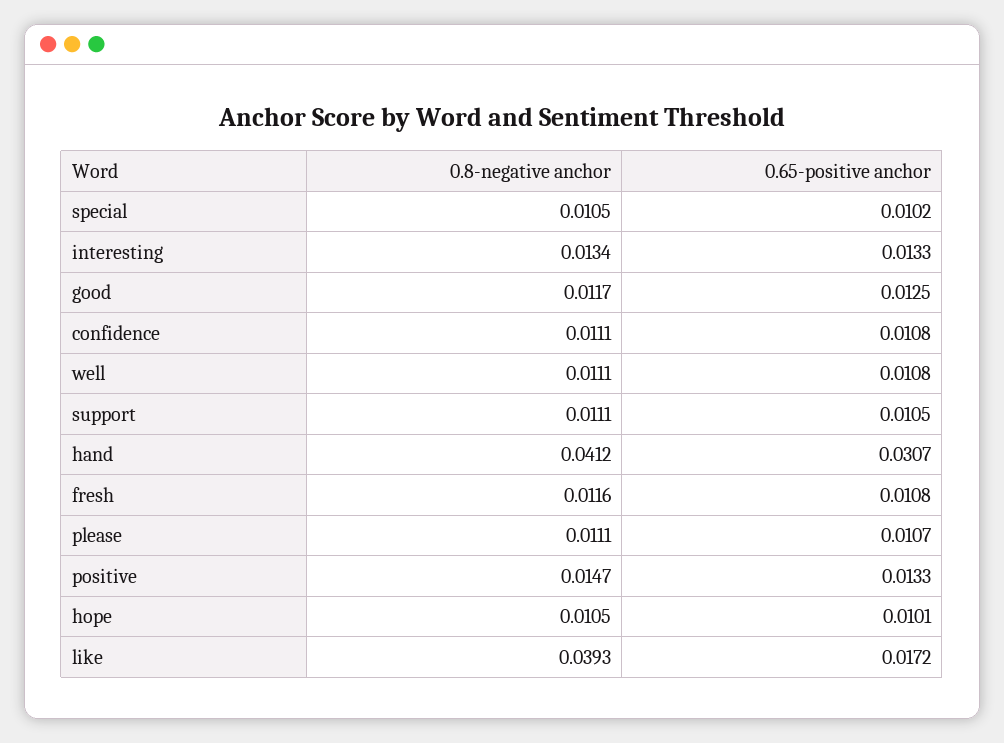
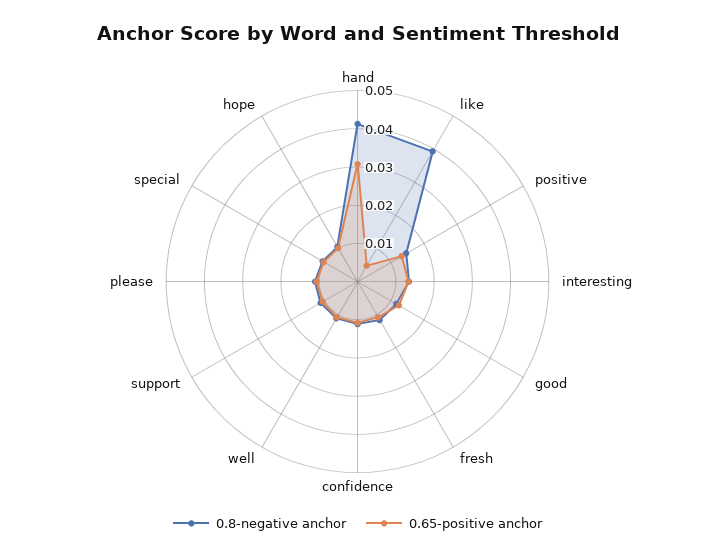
  {
    "0.8-negative anchor": {
      "special": 0.0105,
      "interesting": 0.0134,
      "good": 0.0117,
      "confidence": 0.0111,
      "well": 0.0111,
      "support": 0.0111,
      "hand": 0.0412,
      "fresh": 0.0116,
      "please": 0.0111,
      "positive": 0.0147,
      "hope": 0.0105,
      "like": 0.0393
    },
    "0.65-positive anchor": {
      "special": 0.0102,
      "interesting": 0.0133,
      "good": 0.0125,
      "confidence": 0.0108,
      "well": 0.0108,
      "support": 0.0105,
      "hand": 0.0307,
      "fresh": 0.0108,
      "please": 0.0107,
      "positive": 0.0133,
      "hope": 0.0101,
-     "like": 0.0172
+     "like": 0.005
    }
  }

